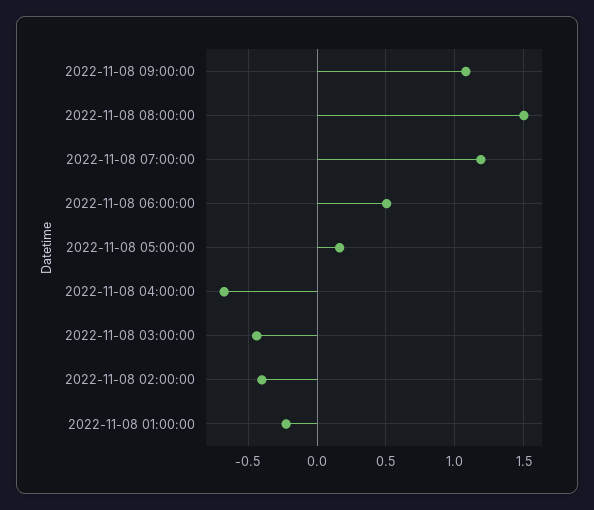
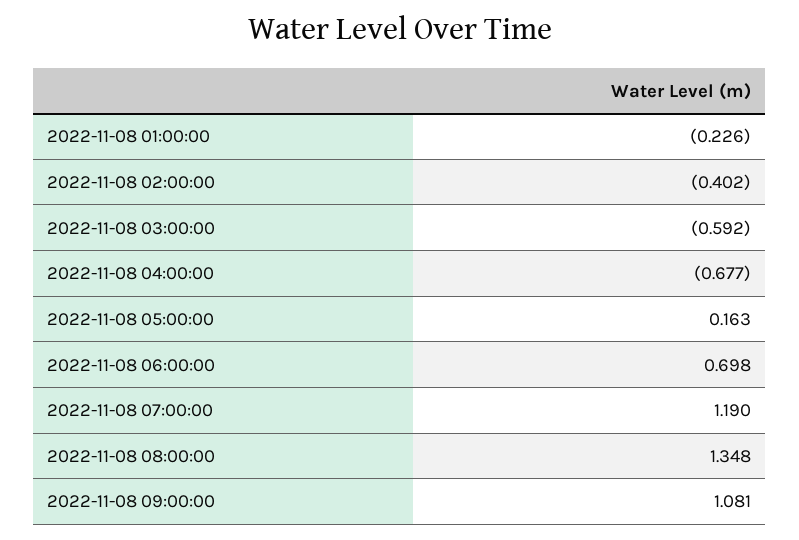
  {
    "2022-11-08 09:00:00": 1.081,
-   "2022-11-08 08:00:00": 1.5,
+   "2022-11-08 08:00:00": 1.348,
    "2022-11-08 07:00:00": 1.19,
-   "2022-11-08 06:00:00": 0.5,
+   "2022-11-08 06:00:00": 0.698,
    "2022-11-08 05:00:00": 0.163,
    "2022-11-08 04:00:00": -0.677,
-   "2022-11-08 03:00:00": -0.45,
+   "2022-11-08 03:00:00": -0.592,
    "2022-11-08 02:00:00": -0.402,
    "2022-11-08 01:00:00": -0.226
  }

